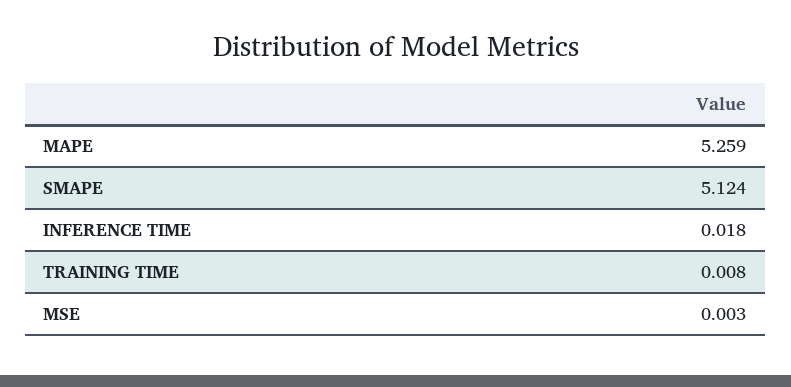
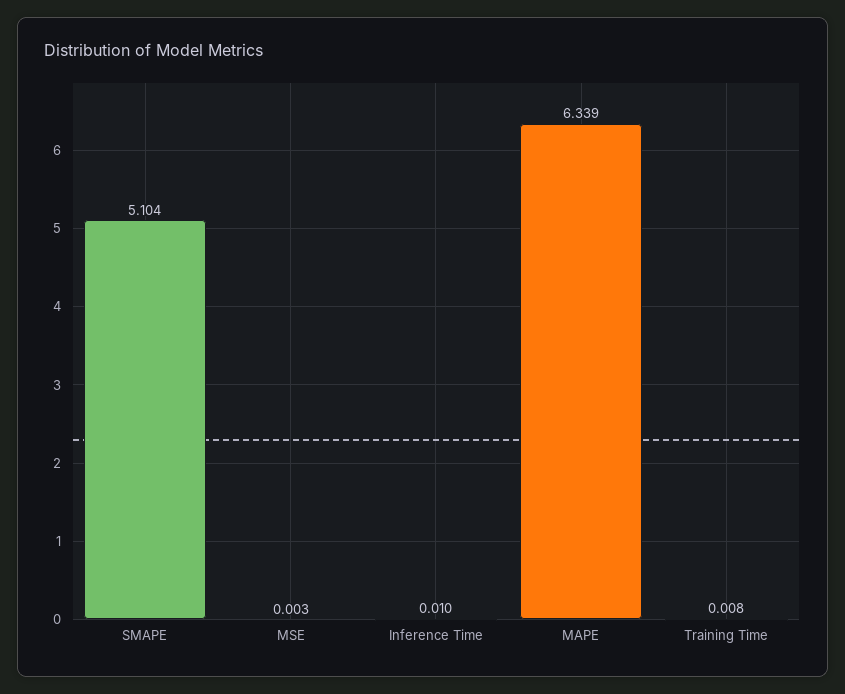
  {
-   "MAPE": 5.259,
+   "MAPE": 6.339,
-   "SMAPE": 5.124,
+   "SMAPE": 5.104,
-   "INFERENCE TIME": 0.018,
+   "INFERENCE TIME": 0.01,
    "TRAINING TIME": 0.008,
    "MSE": 0.003
  }

